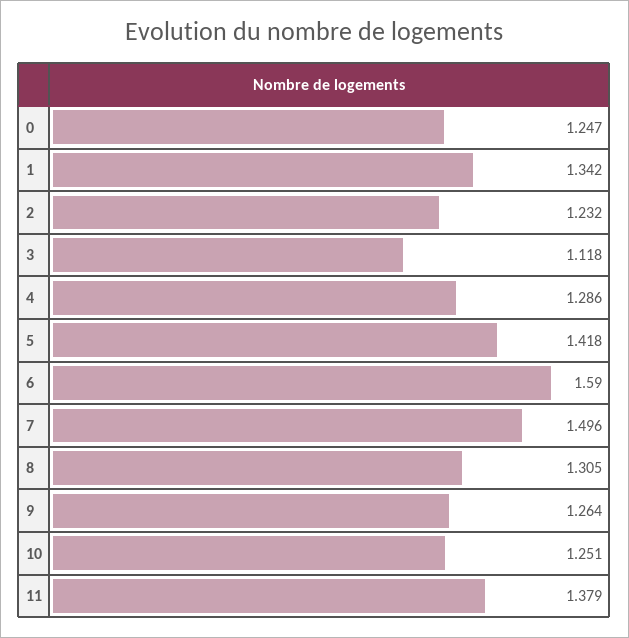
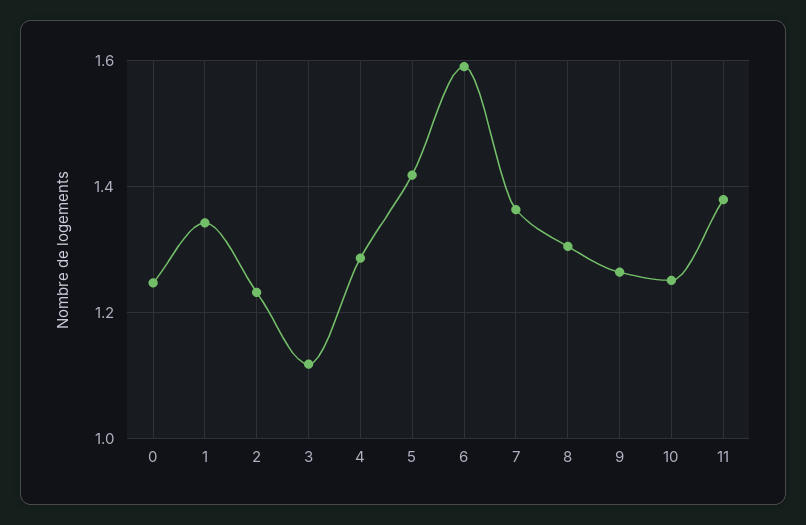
  {
    "0": 1.247,
    "1": 1.342,
    "2": 1.232,
    "3": 1.118,
    "4": 1.286,
    "5": 1.418,
    "6": 1.59,
-   "7": 1.496,
+   "7": 1.36,
    "8": 1.305,
    "9": 1.264,
    "10": 1.251,
    "11": 1.379
  }

